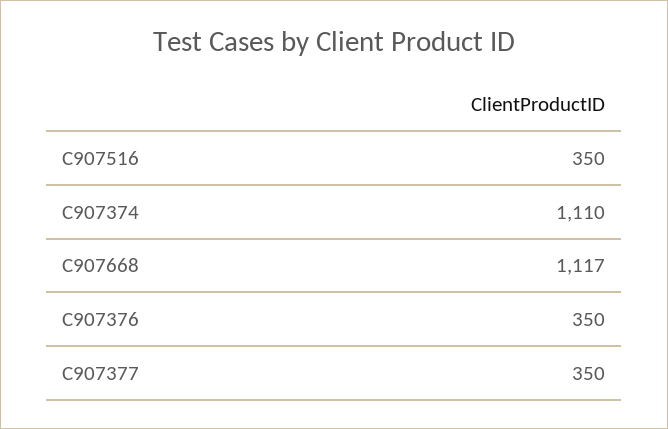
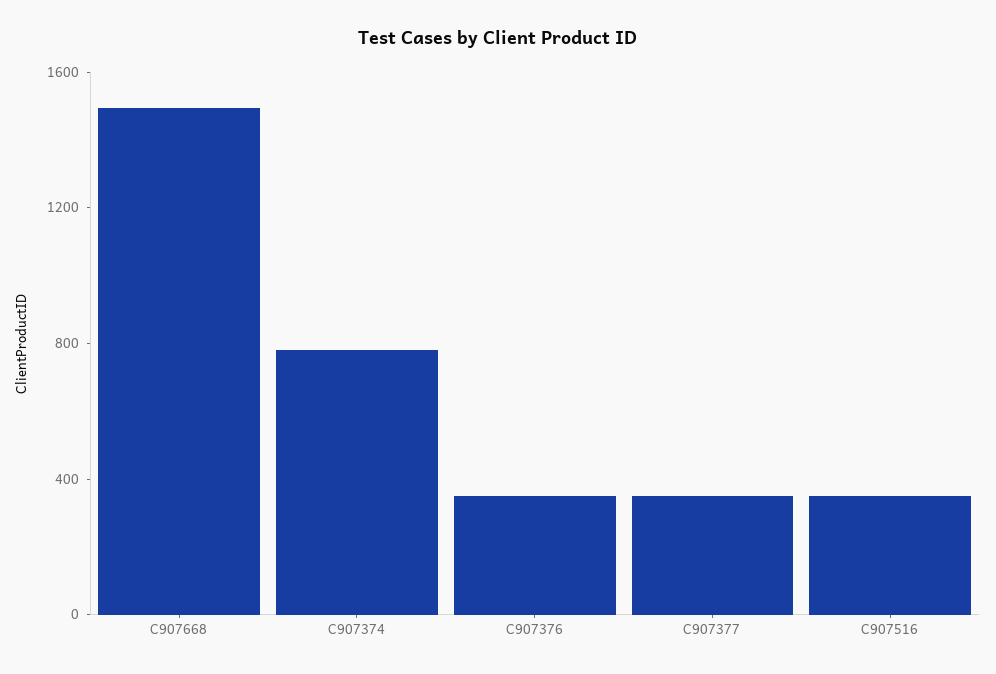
  {
    "C907516": 350,
-   "C907374": 1110,
+   "C907374": 800,
-   "C907668": 1117,
+   "C907668": 1500,
    "C907376": 350,
    "C907377": 350
  }

